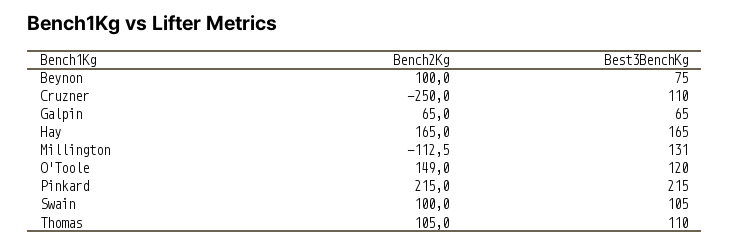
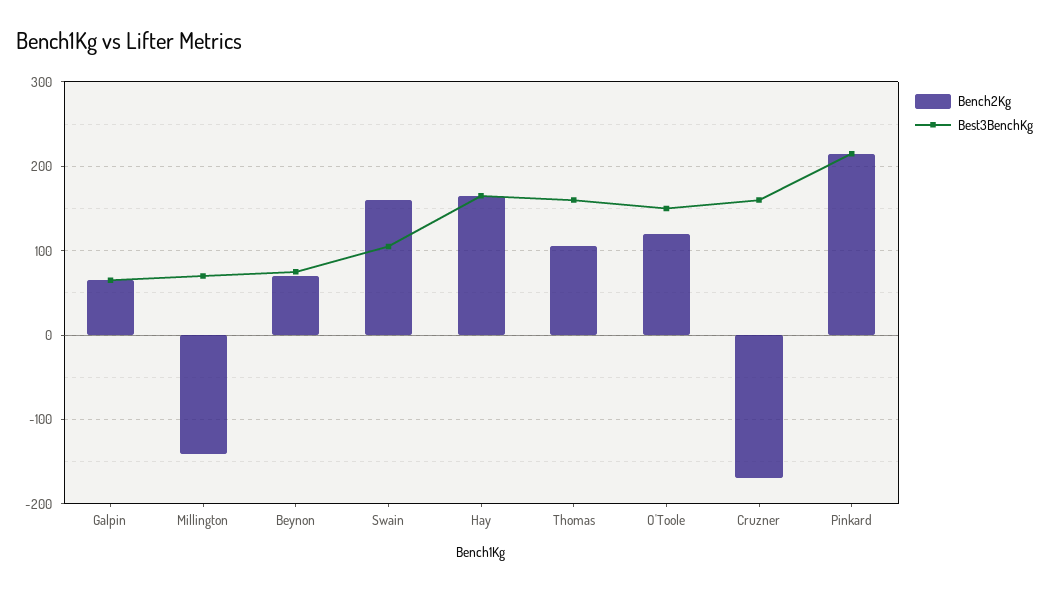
  {
    "Bench2Kg": {
-     "Beynon": 100,
+     "Beynon": 70,
-     "Cruzner": -250,
+     "Cruzner": -170,
      "Galpin": 65,
      "Hay": 165,
-     "Millington": -112.5,
+     "Millington": -140,
-     "O'Toole": 149,
+     "O'Toole": 120,
      "Pinkard": 215,
-     "Swain": 100,
+     "Swain": 160,
      "Thomas": 105
    },
    "Best3BenchKg": {
      "Beynon": 75,
-     "Cruzner": 110,
+     "Cruzner": 160,
      "Galpin": 65,
      "Hay": 165,
-     "Millington": 131,
+     "Millington": 70,
-     "O'Toole": 120,
+     "O'Toole": 150,
      "Pinkard": 215,
      "Swain": 105,
-     "Thomas": 110
+     "Thomas": 160
    }
  }

